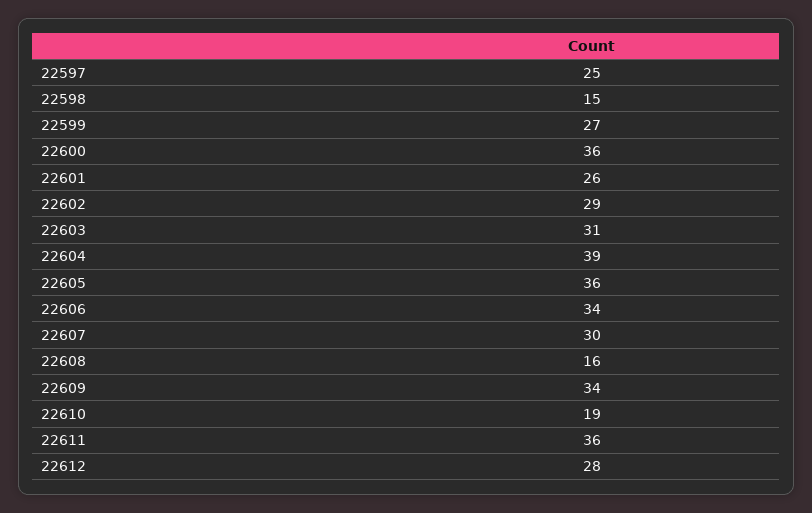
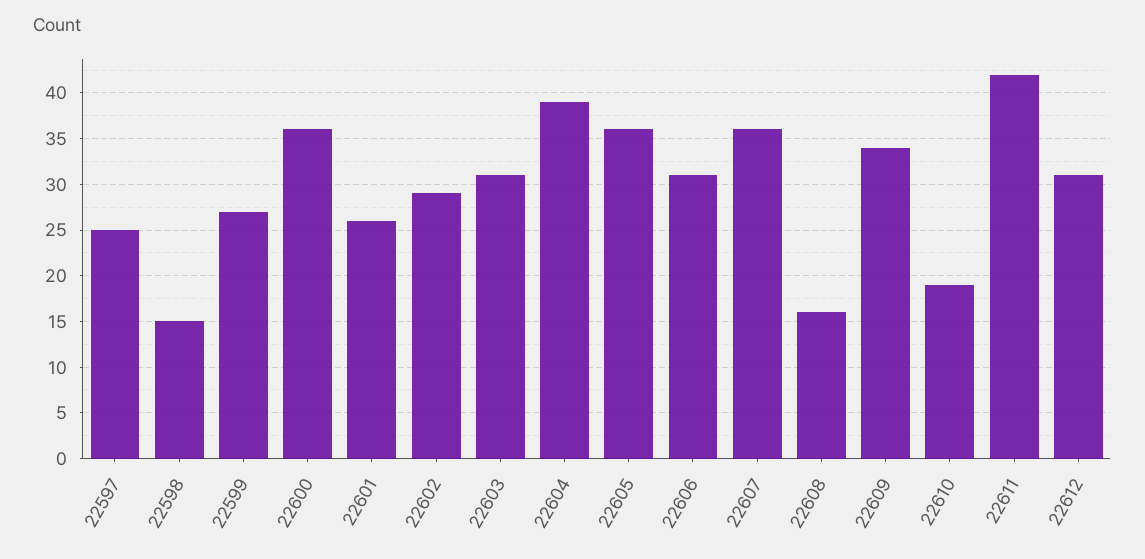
  {
    "22597": 25,
    "22598": 15,
    "22599": 27,
    "22600": 36,
    "22601": 26,
    "22602": 29,
    "22603": 31,
    "22604": 39,
    "22605": 36,
-   "22606": 34,
+   "22606": 31,
-   "22607": 30,
+   "22607": 36,
    "22608": 16,
    "22609": 34,
    "22610": 19,
-   "22611": 36,
+   "22611": 42,
-   "22612": 28
+   "22612": 31
  }

